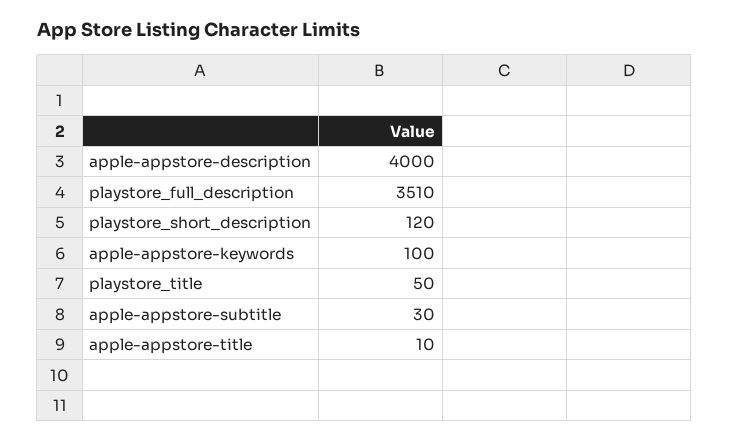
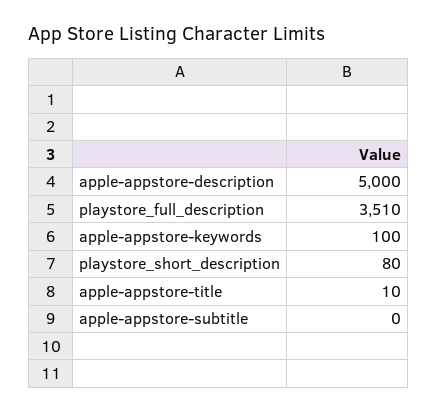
  {
-   "apple-appstore-description": 4000,
+   "apple-appstore-description": 5000,
    "playstore_full_description": 3510,
-   "playstore_short_description": 120,
+   "playstore_short_description": 80,
    "apple-appstore-keywords": 100,
-   "playstore_title": 50,
-   "apple-appstore-subtitle": 30,
+   "apple-appstore-subtitle": 0,
    "apple-appstore-title": 10
  }

